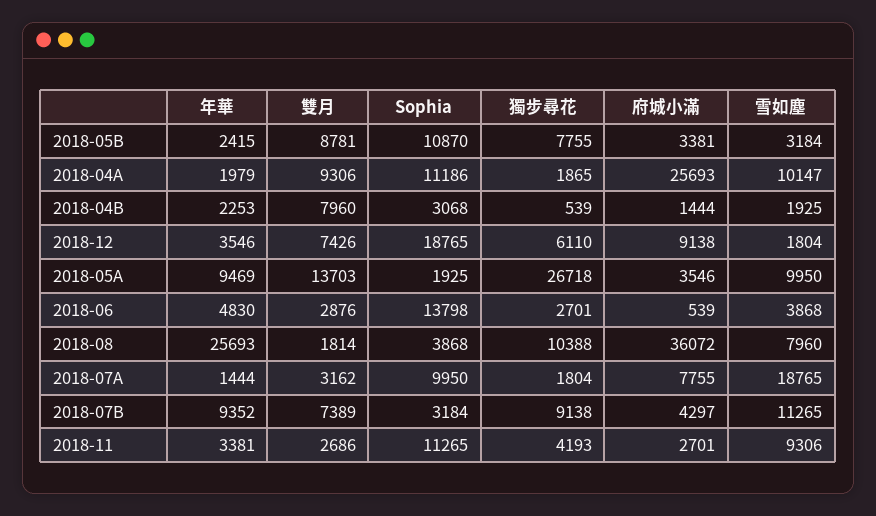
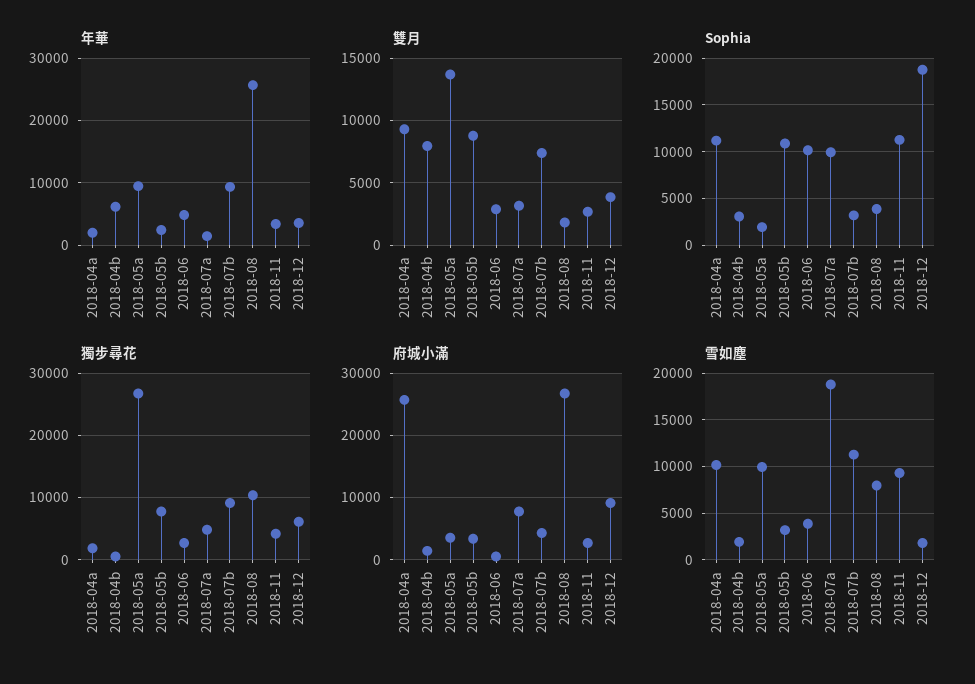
  {
    "年華": {
      "2018-05B": 2415,
      "2018-04A": 1979,
-     "2018-04B": 2253,
+     "2018-04B": 6000,
      "2018-12": 3546,
      "2018-05A": 9469,
      "2018-06": 4830,
      "2018-08": 25693,
      "2018-07A": 1444,
      "2018-07B": 9352,
      "2018-11": 3381
    },
    "雙月": {
      "2018-05B": 8781,
      "2018-04A": 9306,
      "2018-04B": 7960,
-     "2018-12": 7426,
+     "2018-12": 4000,
      "2018-05A": 13703,
      "2018-06": 2876,
      "2018-08": 1814,
      "2018-07A": 3162,
      "2018-07B": 7389,
      "2018-11": 2686
    },
    "Sophia": {
      "2018-05B": 10870,
      "2018-04A": 11186,
      "2018-04B": 3068,
      "2018-12": 18765,
      "2018-05A": 1925,
-     "2018-06": 13798,
+     "2018-06": 10000,
      "2018-08": 3868,
      "2018-07A": 9950,
      "2018-07B": 3184,
      "2018-11": 11265
    },
    "獨步尋花": {
      "2018-05B": 7755,
      "2018-04A": 1865,
      "2018-04B": 539,
      "2018-12": 6110,
      "2018-05A": 26718,
      "2018-06": 2701,
      "2018-08": 10388,
-     "2018-07A": 1804,
+     "2018-07A": 5000,
      "2018-07B": 9138,
      "2018-11": 4193
    },
    "府城小滿": {
      "2018-05B": 3381,
      "2018-04A": 25693,
      "2018-04B": 1444,
      "2018-12": 9138,
      "2018-05A": 3546,
      "2018-06": 539,
-     "2018-08": 36072,
+     "2018-08": 27000,
      "2018-07A": 7755,
      "2018-07B": 4297,
      "2018-11": 2701
    },
    "雪如塵": {
      "2018-05B": 3184,
      "2018-04A": 10147,
      "2018-04B": 1925,
      "2018-12": 1804,
      "2018-05A": 9950,
      "2018-06": 3868,
      "2018-08": 7960,
      "2018-07A": 18765,
      "2018-07B": 11265,
      "2018-11": 9306
    }
  }

